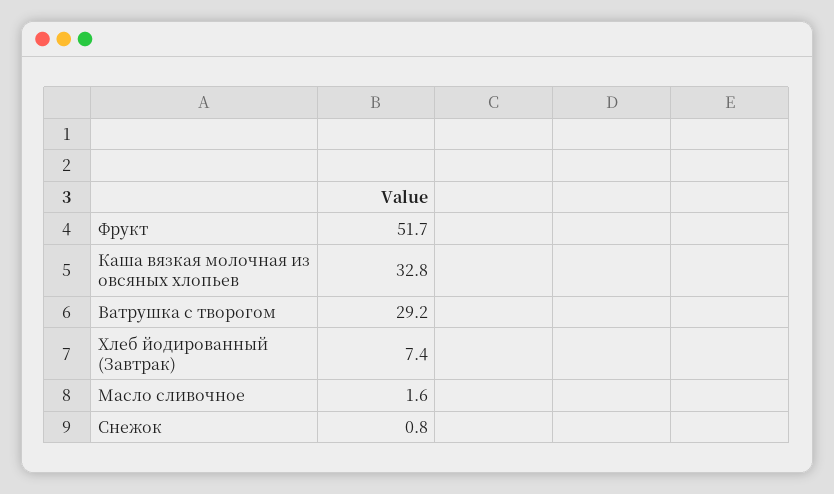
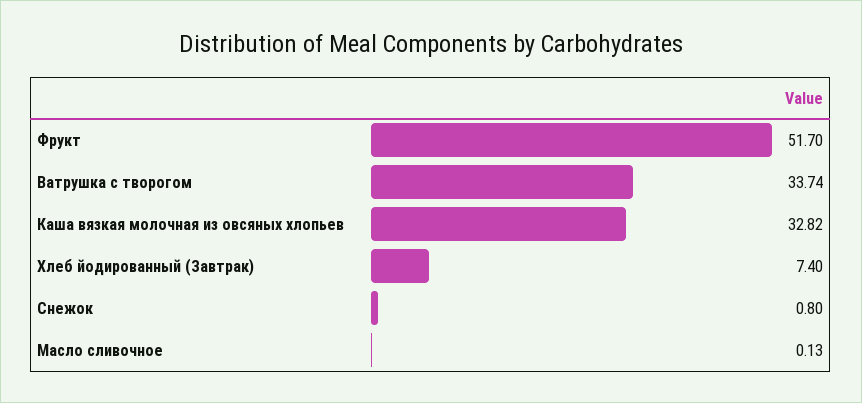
  {
    "Фрукт": 51.7,
    "Каша вязкая молочная из овсяных хлопьев": 32.82,
-   "Ватрушка с творогом": 29.2,
+   "Ватрушка с творогом": 33.74,
    "Хлеб йодированный (Завтрак)": 7.4,
-   "Масло сливочное": 1.6,
+   "Масло сливочное": 0.13,
    "Снежок": 0.8
  }

